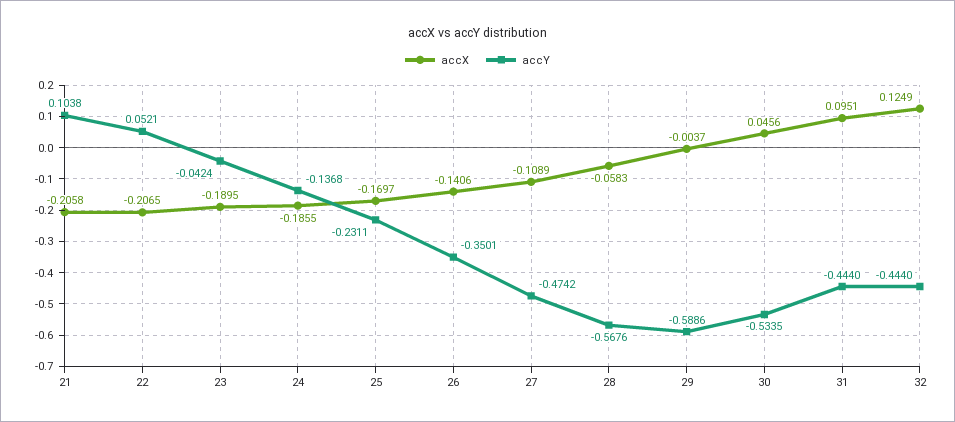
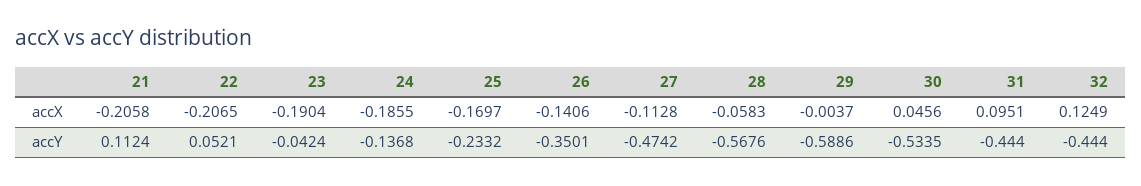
  {
    "accX": {
      "21": -0.2058,
      "22": -0.2065,
-     "23": -0.1895,
+     "23": -0.1904,
      "24": -0.1855,
      "25": -0.1697,
      "26": -0.1406,
-     "27": -0.1089,
+     "27": -0.1128,
      "28": -0.0583,
      "29": -0.0037,
      "30": 0.0456,
      "31": 0.0951,
      "32": 0.1249
    },
    "accY": {
-     "21": 0.1038,
+     "21": 0.1124,
      "22": 0.0521,
      "23": -0.0424,
      "24": -0.1368,
-     "25": -0.2311,
+     "25": -0.2332,
      "26": -0.3501,
      "27": -0.4742,
      "28": -0.5676,
      "29": -0.5886,
      "30": -0.5335,
      "31": -0.444,
      "32": -0.444
    }
  }

